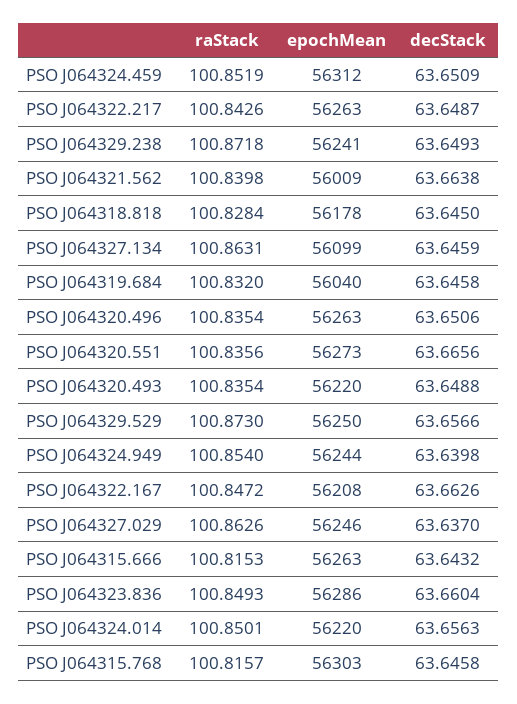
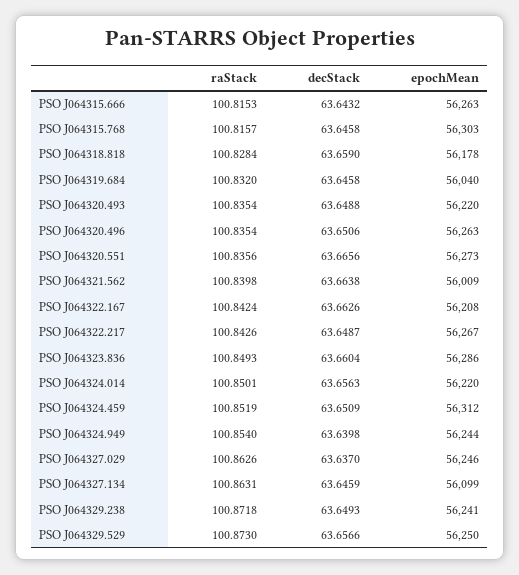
  {
    "raStack": {
      "PSO J064324.459": 100.8519,
      "PSO J064322.217": 100.8426,
      "PSO J064329.238": 100.8718,
      "PSO J064321.562": 100.8398,
      "PSO J064318.818": 100.8284,
      "PSO J064327.134": 100.8631,
      "PSO J064319.684": 100.832,
      "PSO J064320.496": 100.8354,
      "PSO J064320.551": 100.8356,
      "PSO J064320.493": 100.8354,
      "PSO J064329.529": 100.873,
      "PSO J064324.949": 100.854,
-     "PSO J064322.167": 100.8472,
+     "PSO J064322.167": 100.8424,
      "PSO J064327.029": 100.8626,
      "PSO J064315.666": 100.8153,
      "PSO J064323.836": 100.8493,
      "PSO J064324.014": 100.8501,
      "PSO J064315.768": 100.8157
    },
    "epochMean": {
      "PSO J064324.459": 56312,
-     "PSO J064322.217": 56263,
+     "PSO J064322.217": 56267,
      "PSO J064329.238": 56241,
      "PSO J064321.562": 56009,
      "PSO J064318.818": 56178,
      "PSO J064327.134": 56099,
      "PSO J064319.684": 56040,
      "PSO J064320.496": 56263,
      "PSO J064320.551": 56273,
      "PSO J064320.493": 56220,
      "PSO J064329.529": 56250,
      "PSO J064324.949": 56244,
      "PSO J064322.167": 56208,
      "PSO J064327.029": 56246,
      "PSO J064315.666": 56263,
      "PSO J064323.836": 56286,
      "PSO J064324.014": 56220,
      "PSO J064315.768": 56303
    },
    "decStack": {
      "PSO J064324.459": 63.6509,
      "PSO J064322.217": 63.6487,
      "PSO J064329.238": 63.6493,
      "PSO J064321.562": 63.6638,
-     "PSO J064318.818": 63.645,
+     "PSO J064318.818": 63.659,
      "PSO J064327.134": 63.6459,
      "PSO J064319.684": 63.6458,
      "PSO J064320.496": 63.6506,
      "PSO J064320.551": 63.6656,
      "PSO J064320.493": 63.6488,
      "PSO J064329.529": 63.6566,
      "PSO J064324.949": 63.6398,
      "PSO J064322.167": 63.6626,
      "PSO J064327.029": 63.637,
      "PSO J064315.666": 63.6432,
      "PSO J064323.836": 63.6604,
      "PSO J064324.014": 63.6563,
      "PSO J064315.768": 63.6458
    }
  }

